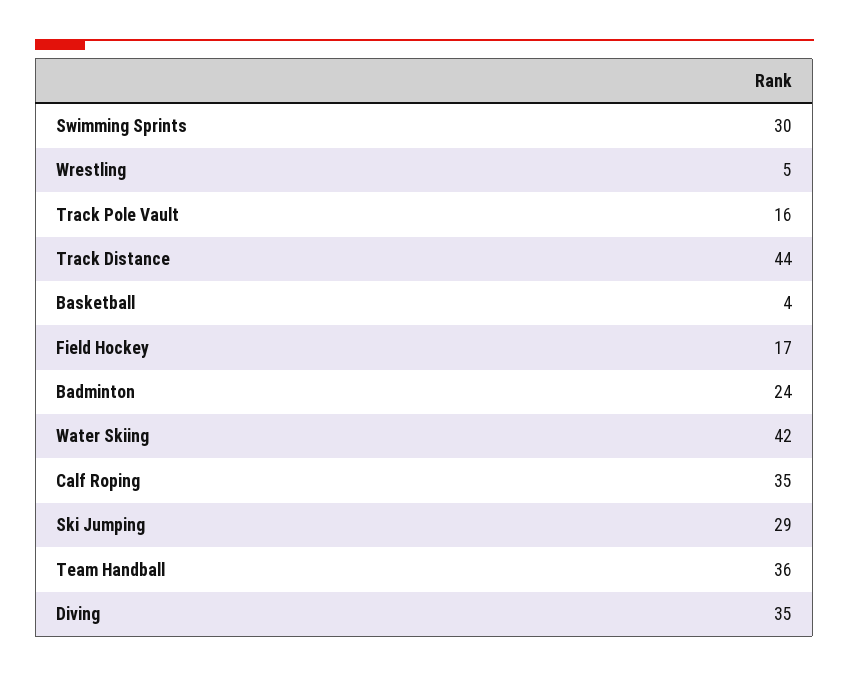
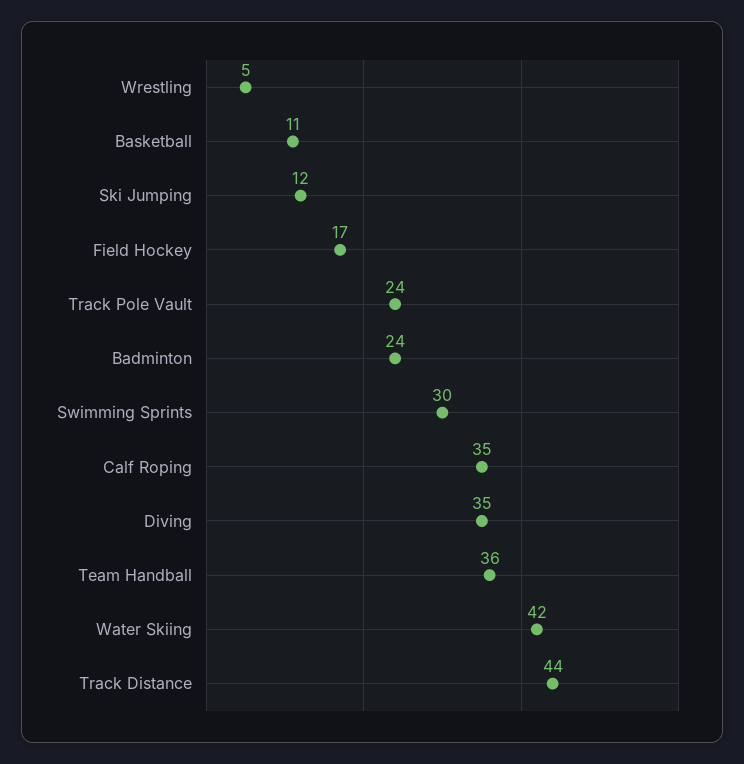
  {
    "Swimming Sprints": 30,
    "Wrestling": 5,
-   "Track Pole Vault": 16,
+   "Track Pole Vault": 24,
    "Track Distance": 44,
-   "Basketball": 4,
+   "Basketball": 11,
    "Field Hockey": 17,
    "Badminton": 24,
    "Water Skiing": 42,
    "Calf Roping": 35,
-   "Ski Jumping": 29,
+   "Ski Jumping": 12,
    "Team Handball": 36,
    "Diving": 35
  }

